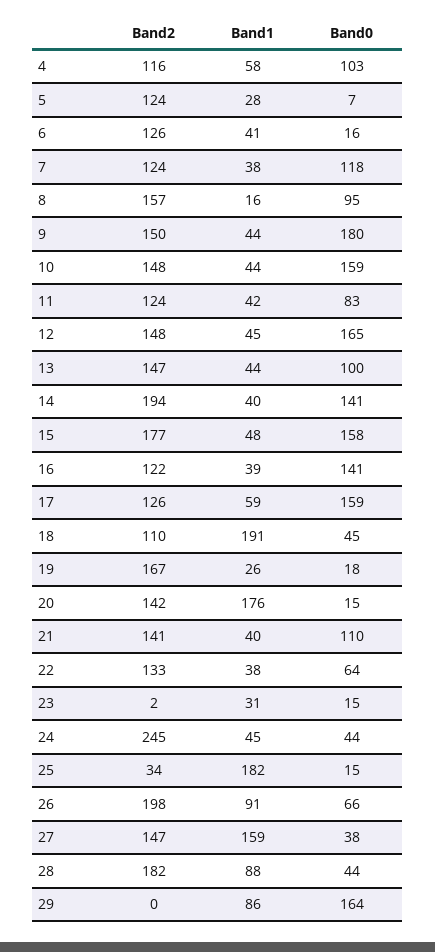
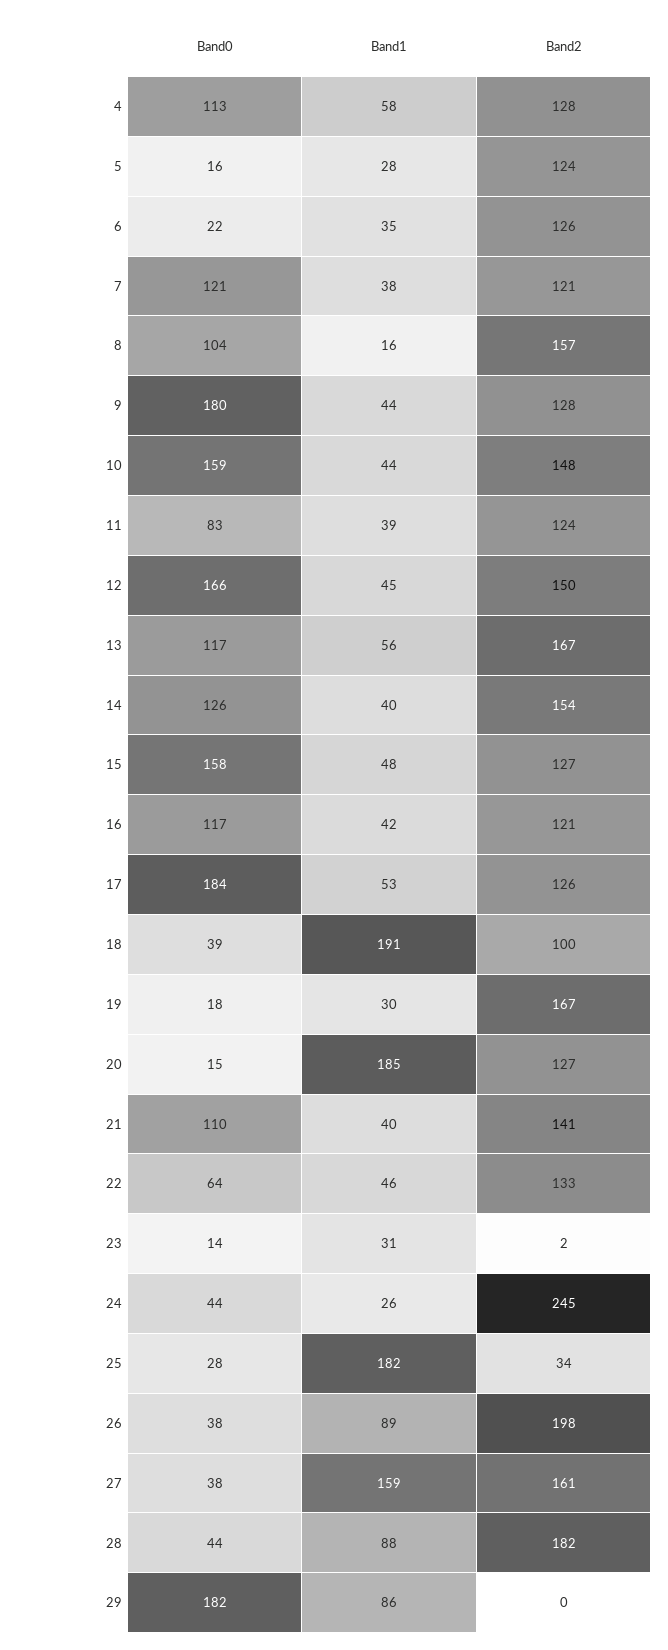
  {
    "Band2": {
-     "4": 116,
+     "4": 128,
      "5": 124,
      "6": 126,
-     "7": 124,
+     "7": 121,
      "8": 157,
-     "9": 150,
+     "9": 128,
      "10": 148,
      "11": 124,
-     "12": 148,
+     "12": 150,
-     "13": 147,
+     "13": 167,
-     "14": 194,
+     "14": 154,
-     "15": 177,
+     "15": 127,
-     "16": 122,
+     "16": 121,
      "17": 126,
-     "18": 110,
+     "18": 100,
      "19": 167,
-     "20": 142,
+     "20": 127,
      "21": 141,
      "22": 133,
      "23": 2,
      "24": 245,
      "25": 34,
      "26": 198,
-     "27": 147,
+     "27": 161,
      "28": 182,
      "29": 0
    },
    "Band1": {
      "4": 58,
      "5": 28,
-     "6": 41,
+     "6": 35,
      "7": 38,
      "8": 16,
      "9": 44,
      "10": 44,
-     "11": 42,
+     "11": 39,
      "12": 45,
-     "13": 44,
+     "13": 56,
      "14": 40,
      "15": 48,
-     "16": 39,
+     "16": 42,
-     "17": 59,
+     "17": 53,
      "18": 191,
-     "19": 26,
+     "19": 30,
-     "20": 176,
+     "20": 185,
      "21": 40,
-     "22": 38,
+     "22": 46,
      "23": 31,
-     "24": 45,
+     "24": 26,
      "25": 182,
-     "26": 91,
+     "26": 89,
      "27": 159,
      "28": 88,
      "29": 86
    },
    "Band0": {
-     "4": 103,
+     "4": 113,
-     "5": 7,
+     "5": 16,
-     "6": 16,
+     "6": 22,
-     "7": 118,
+     "7": 121,
-     "8": 95,
+     "8": 104,
      "9": 180,
      "10": 159,
      "11": 83,
-     "12": 165,
+     "12": 166,
-     "13": 100,
+     "13": 117,
-     "14": 141,
+     "14": 126,
      "15": 158,
-     "16": 141,
+     "16": 117,
-     "17": 159,
+     "17": 184,
-     "18": 45,
+     "18": 39,
      "19": 18,
      "20": 15,
      "21": 110,
      "22": 64,
-     "23": 15,
+     "23": 14,
      "24": 44,
-     "25": 15,
+     "25": 28,
-     "26": 66,
+     "26": 38,
      "27": 38,
      "28": 44,
-     "29": 164
+     "29": 182
    }
  }

